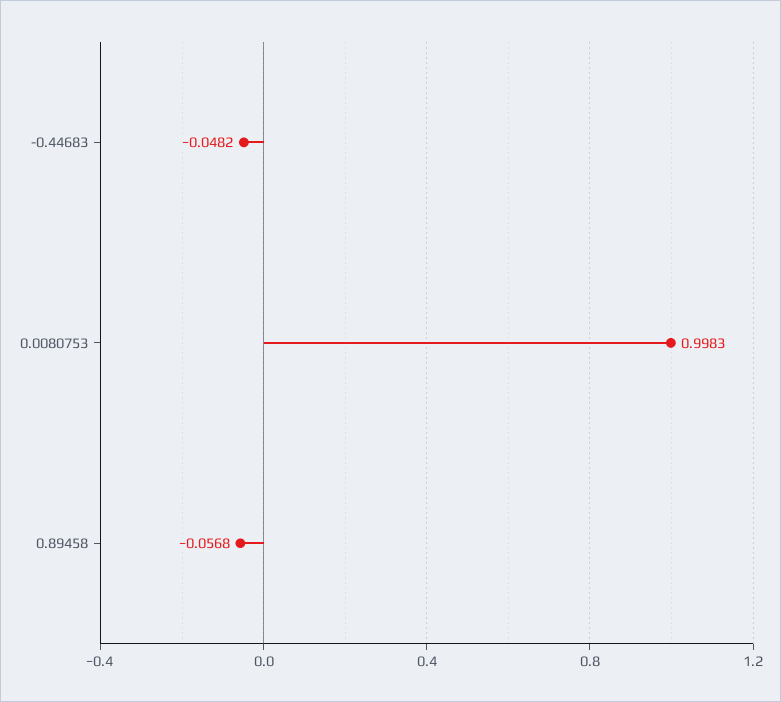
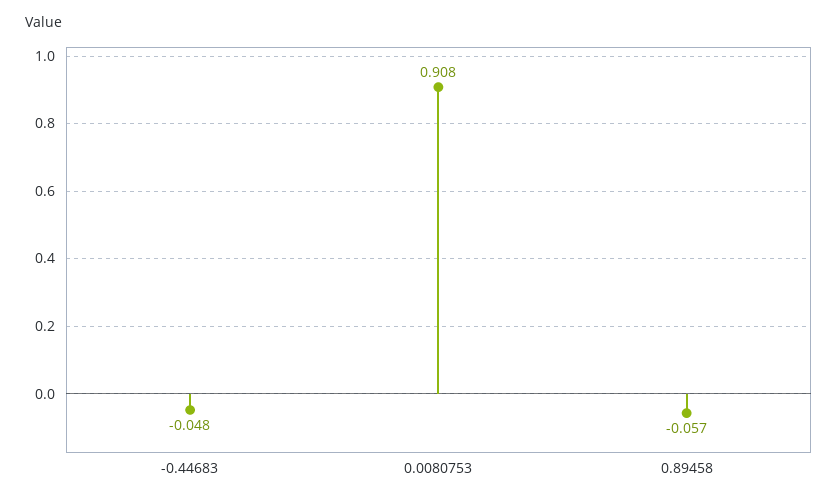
  {
    "-0.44683": -0.0482,
-   "0.0080753": 0.9983,
+   "0.0080753": 0.908,
    "0.89458": -0.0568
  }

